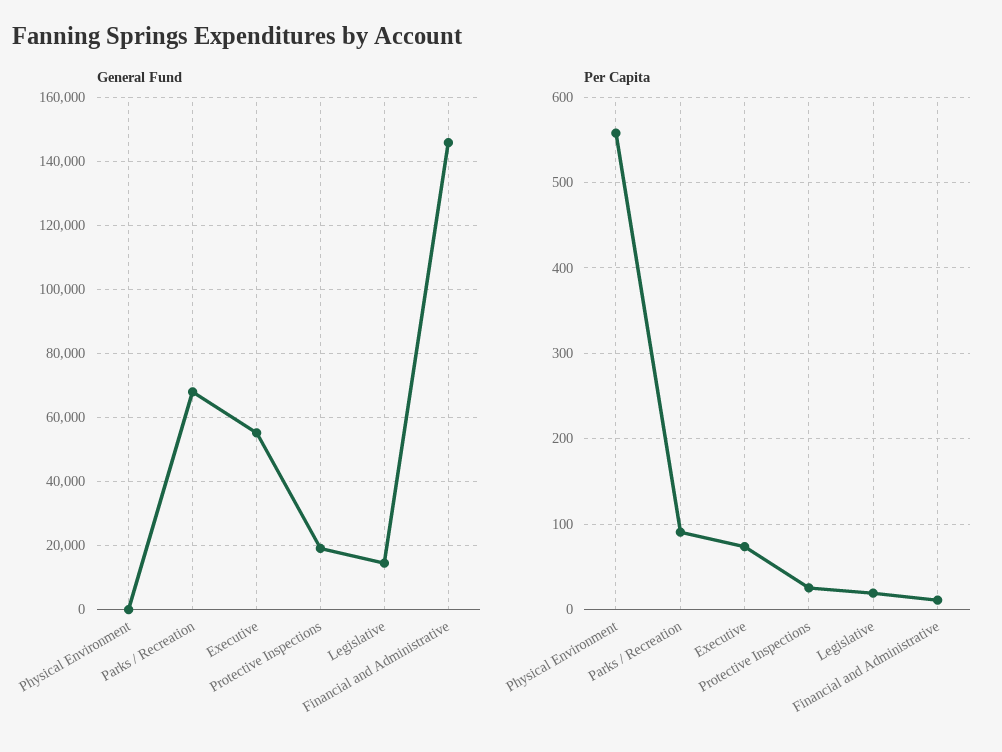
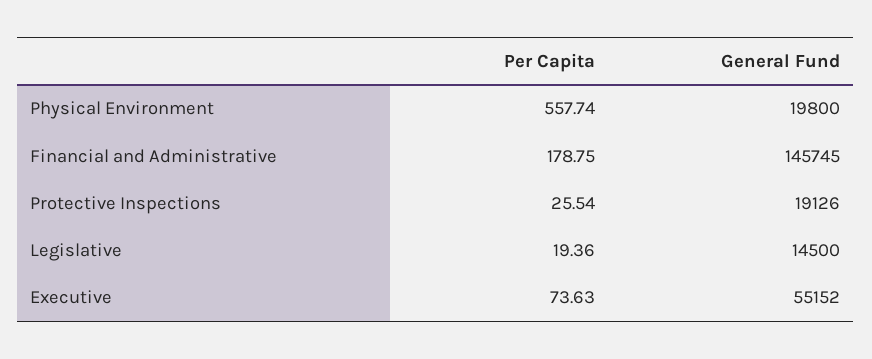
  {
    "General Fund": {
-     "Physical Environment": 0,
+     "Physical Environment": 19800,
-     "Parks / Recreation": 68000,
      "Executive": 55152,
      "Protective Inspections": 19126,
      "Legislative": 14500,
      "Financial and Administrative": 145745
    },
    "Per Capita": {
      "Physical Environment": 557.74,
-     "Parks / Recreation": 90,
      "Executive": 73.63,
      "Protective Inspections": 25.54,
      "Legislative": 19.36,
-     "Financial and Administrative": 10
+     "Financial and Administrative": 178.75
    }
  }

